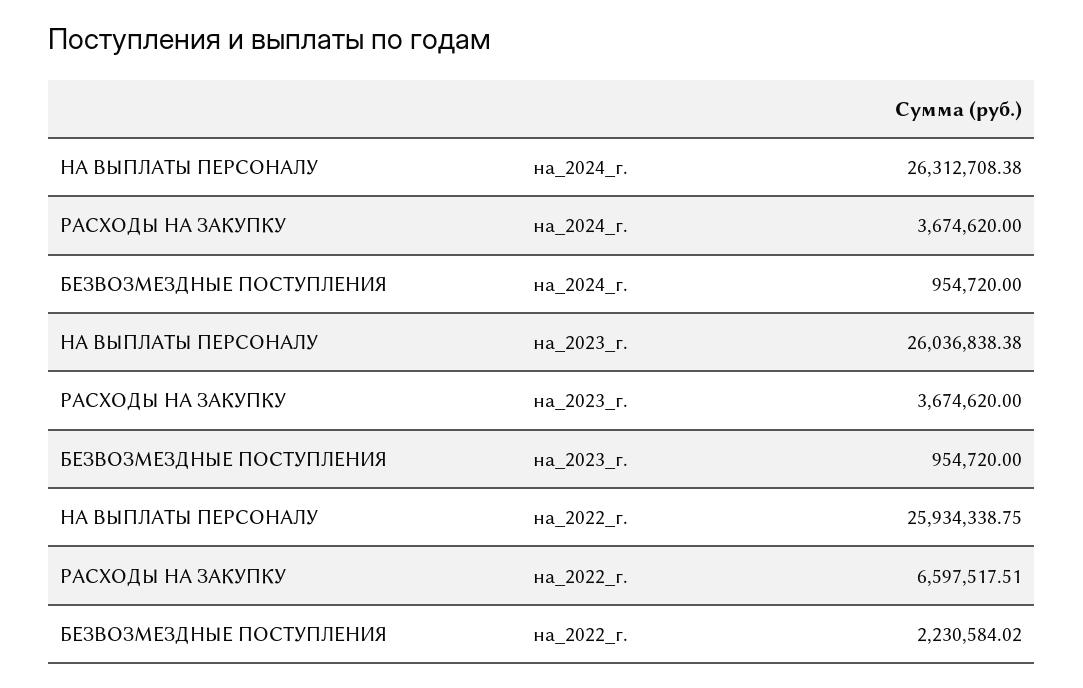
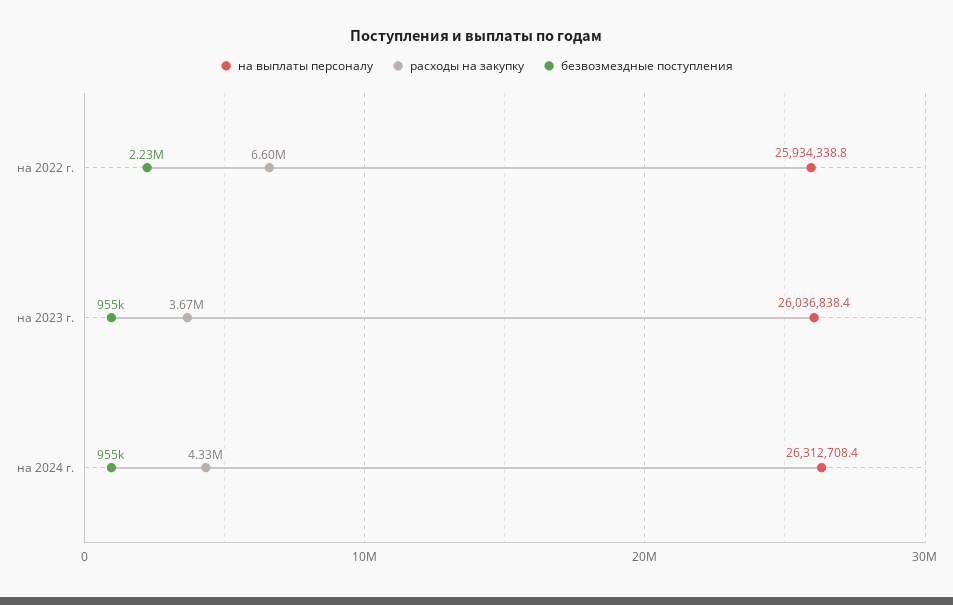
  {
    "НА ВЫПЛАТЫ ПЕРСОНАЛУ": {
      "на_2024_г.": 26312708.38,
      "на_2023_г.": 26036838.38,
      "на_2022_г.": 25934338.75
    },
    "РАСХОДЫ НА ЗАКУПКУ": {
-     "на_2024_г.": 3674620,
+     "на_2024_г.": 4330000,
      "на_2023_г.": 3674620,
      "на_2022_г.": 6597517.51
    },
    "БЕЗВОЗМЕЗДНЫЕ ПОСТУПЛЕНИЯ": {
      "на_2024_г.": 954720,
      "на_2023_г.": 954720,
      "на_2022_г.": 2230584.02
    }
  }

